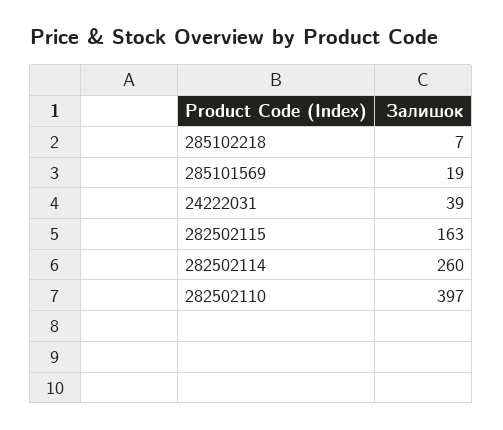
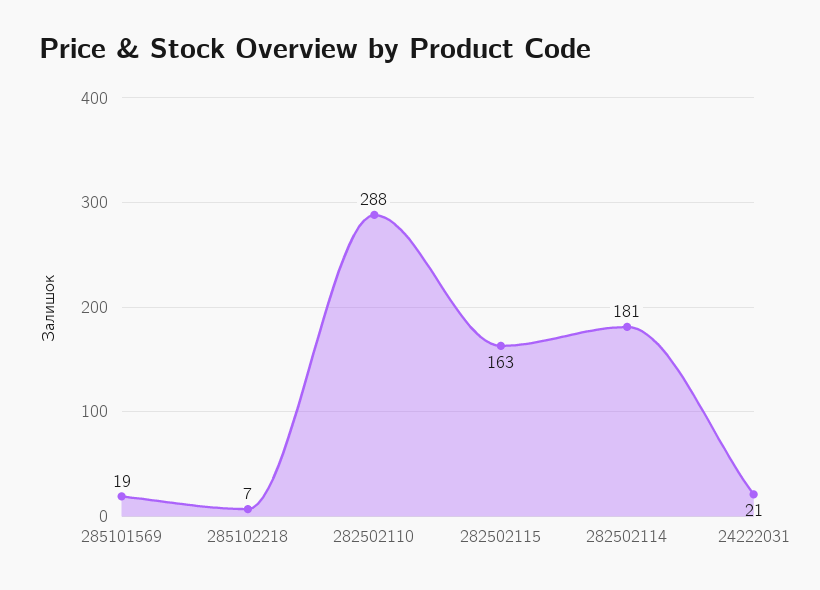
  {
    "285102218": 7,
    "285101569": 19,
-   "24222031": 39,
+   "24222031": 21,
    "282502115": 163,
-   "282502114": 260,
+   "282502114": 181,
-   "282502110": 397
+   "282502110": 288
  }

